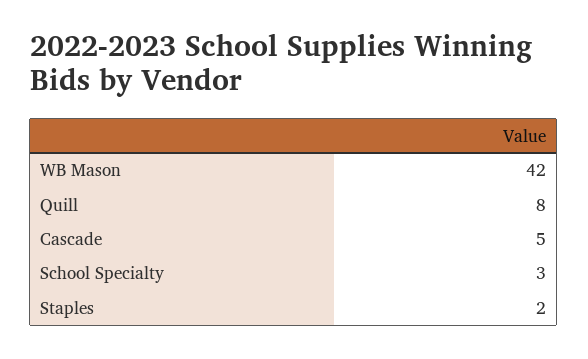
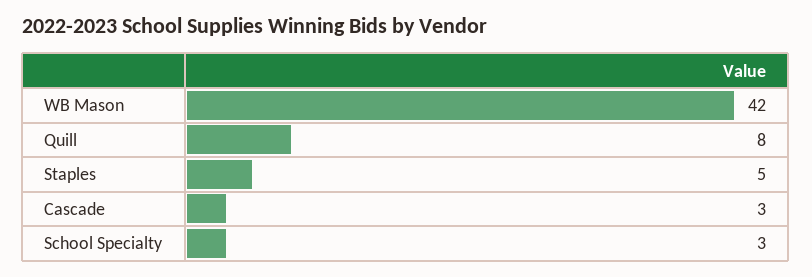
  {
    "WB Mason": 42,
    "Quill": 8,
-   "Cascade": 5,
+   "Cascade": 3,
    "School Specialty": 3,
-   "Staples": 2
+   "Staples": 5
  }

